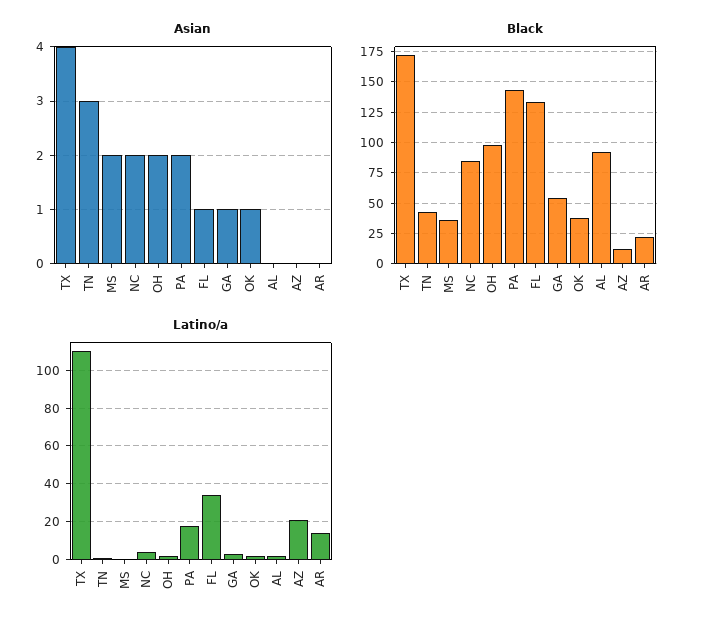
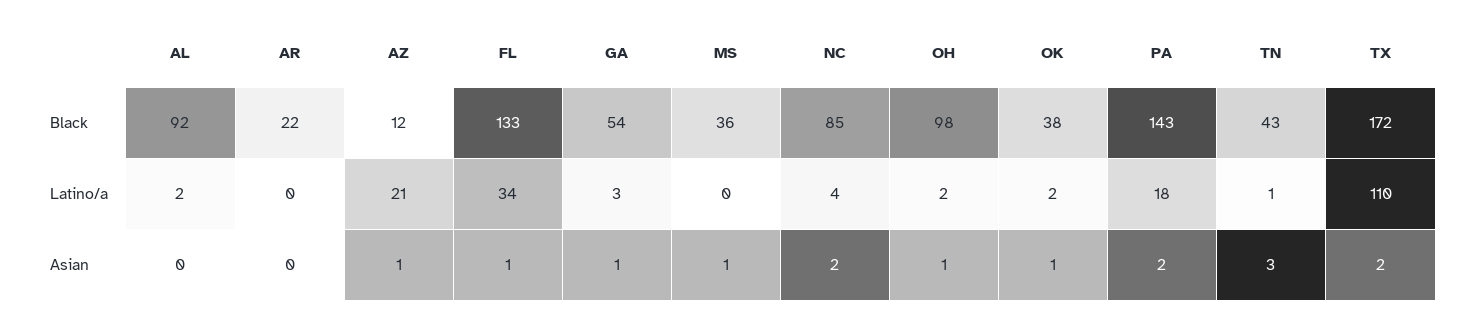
  {
    "Asian": {
-     "TX": 4,
+     "TX": 2,
      "TN": 3,
-     "MS": 2,
+     "MS": 1,
      "NC": 2,
-     "OH": 2,
+     "OH": 1,
      "PA": 2,
      "FL": 1,
      "GA": 1,
      "OK": 1,
      "AL": 0,
-     "AZ": 0,
+     "AZ": 1,
      "AR": 0
    },
    "Black": {
      "TX": 172,
      "TN": 43,
      "MS": 36,
      "NC": 85,
      "OH": 98,
      "PA": 143,
      "FL": 133,
      "GA": 54,
      "OK": 38,
      "AL": 92,
      "AZ": 12,
      "AR": 22
    },
    "Latino/a": {
      "TX": 110,
      "TN": 1,
      "MS": 0,
      "NC": 4,
      "OH": 2,
      "PA": 18,
      "FL": 34,
      "GA": 3,
      "OK": 2,
      "AL": 2,
      "AZ": 21,
-     "AR": 15
+     "AR": 0
    }
  }

